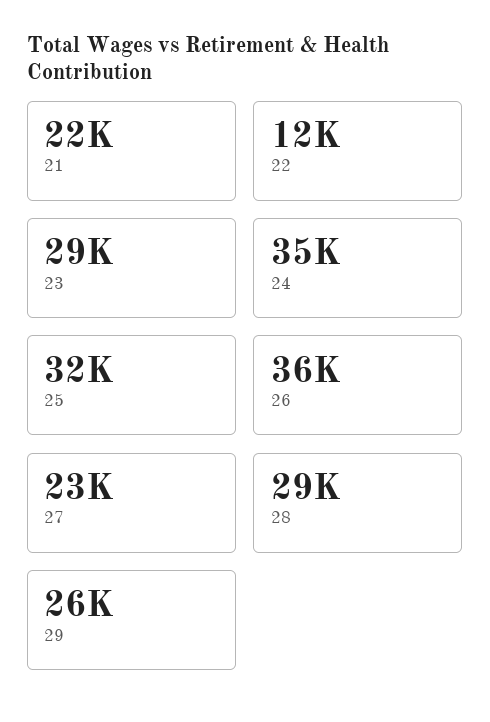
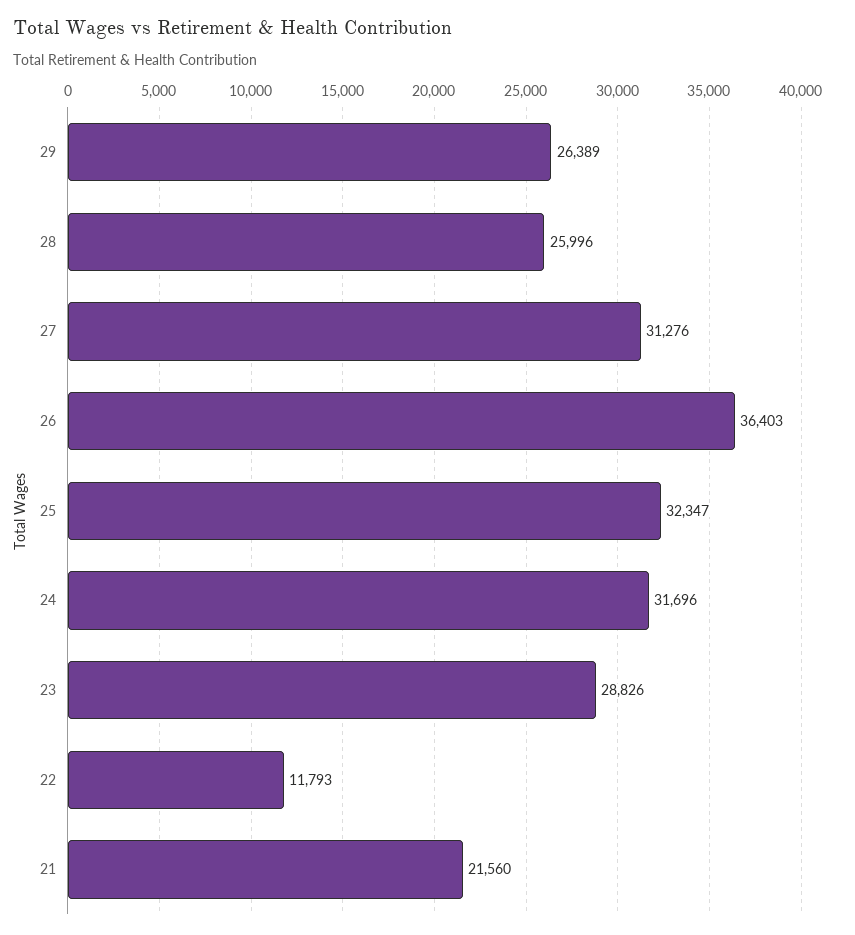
  {
    "21": 21560,
    "22": 11793,
    "23": 28826,
-   "24": 35000,
+   "24": 31696,
    "25": 32347,
    "26": 36403,
-   "27": 23000,
+   "27": 31276,
-   "28": 29000,
+   "28": 25996,
    "29": 26389
  }

